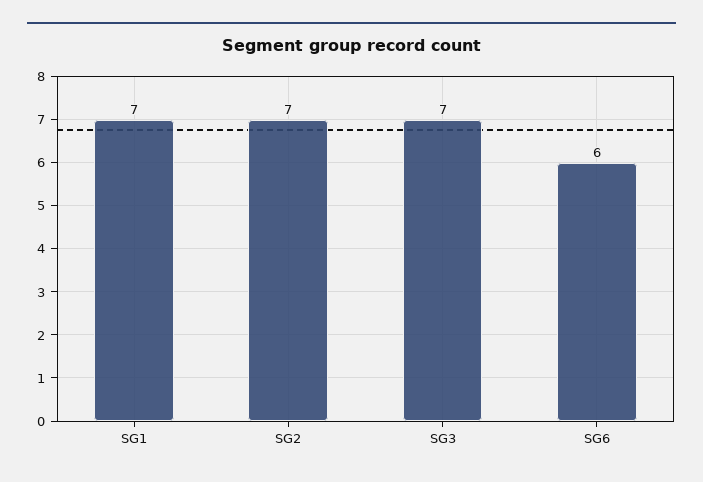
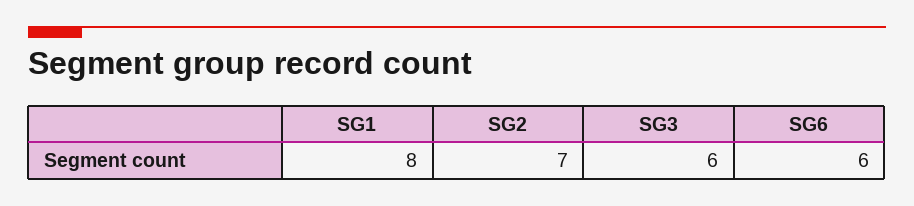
  {
-   "SG1": 7,
+   "SG1": 8,
    "SG2": 7,
-   "SG3": 7,
+   "SG3": 6,
    "SG6": 6
  }

